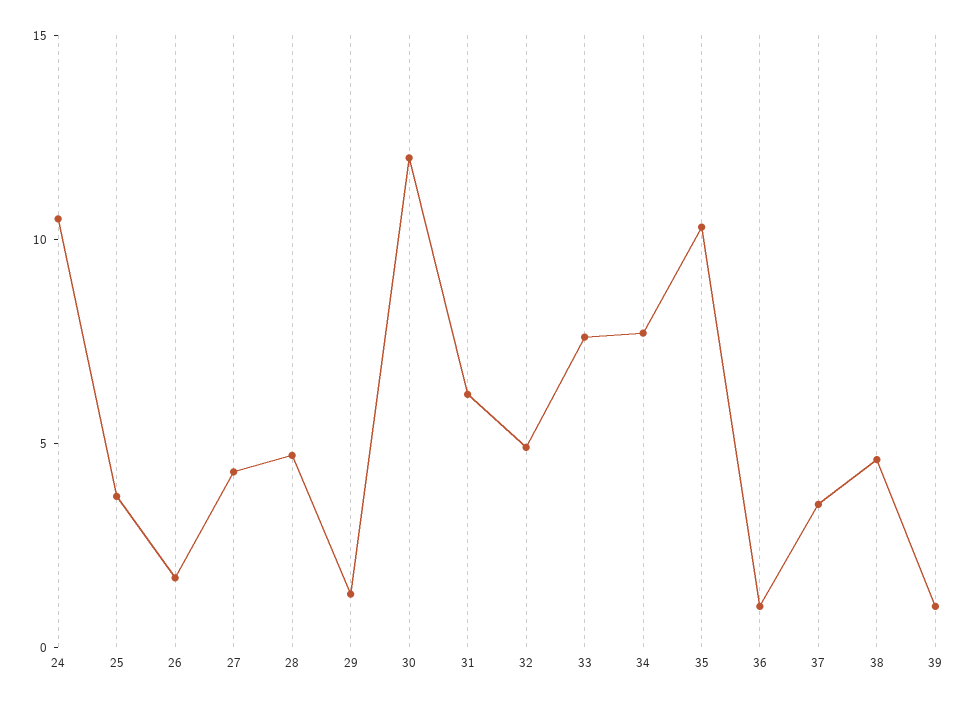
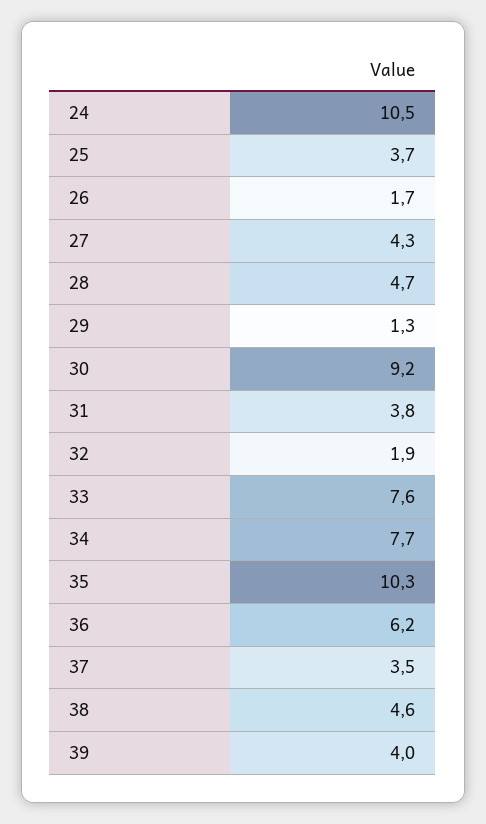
  {
    "24": 10.5,
    "25": 3.7,
    "26": 1.7,
    "27": 4.3,
    "28": 4.7,
    "29": 1.3,
-   "30": 12,
+   "30": 9.2,
-   "31": 6,
+   "31": 3.8,
-   "32": 5,
+   "32": 1.9,
    "33": 7.6,
    "34": 7.7,
    "35": 10.3,
-   "36": 1,
+   "36": 6.2,
    "37": 3.5,
    "38": 4.6,
-   "39": 1
+   "39": 4
  }

